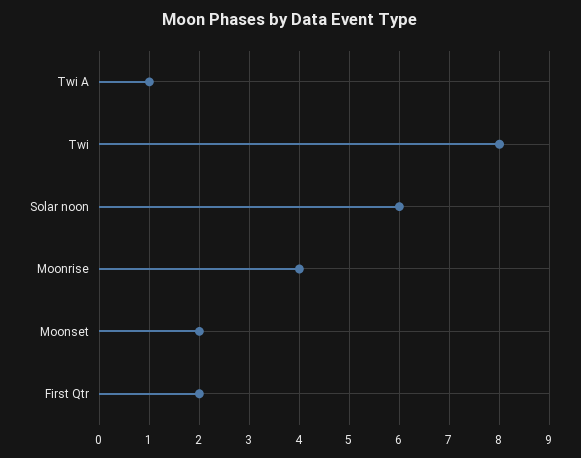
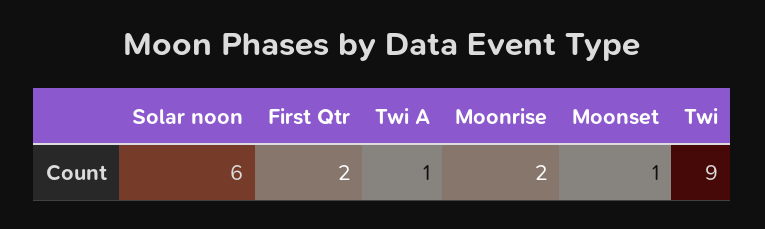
  {
    "Twi A": 1,
-   "Twi": 8,
+   "Twi": 9,
    "Solar noon": 6,
-   "Moonrise": 4,
+   "Moonrise": 2,
-   "Moonset": 2,
+   "Moonset": 1,
    "First Qtr": 2
  }

